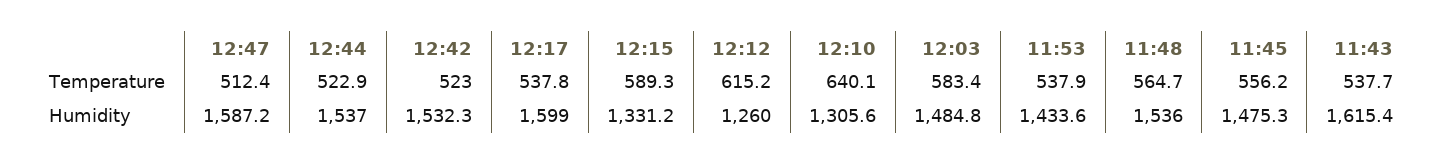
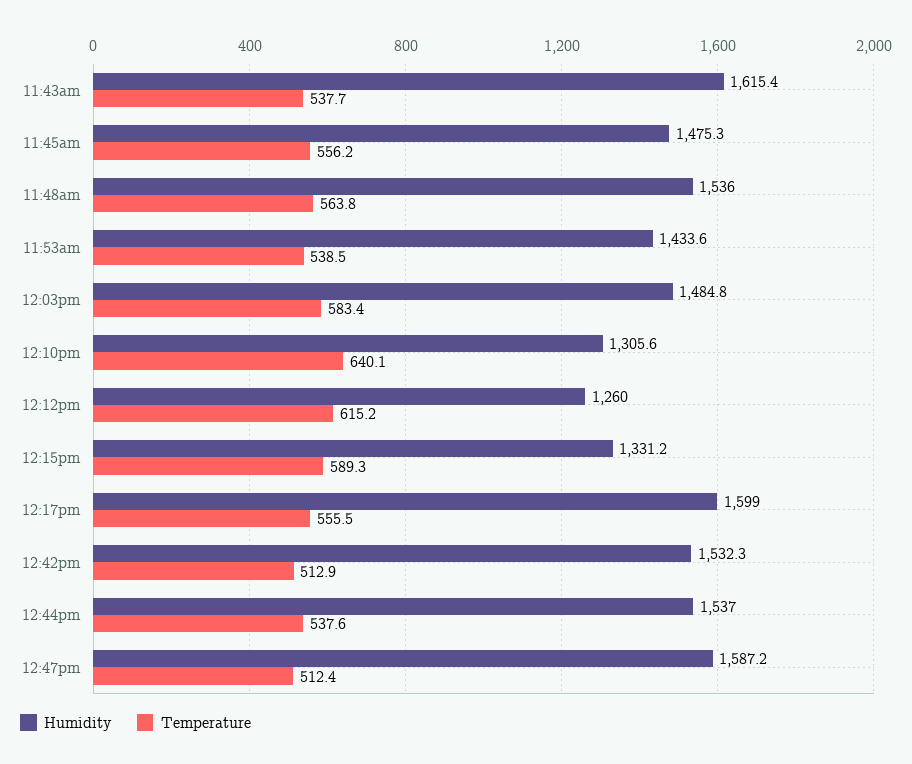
  {
    "Temperature": {
      "12:47": 512.4,
-     "12:44": 522.9,
+     "12:44": 537.6,
-     "12:42": 523,
+     "12:42": 512.9,
-     "12:17": 537.8,
+     "12:17": 555.5,
      "12:15": 589.3,
      "12:12": 615.2,
      "12:10": 640.1,
      "12:03": 583.4,
-     "11:53": 537.9,
+     "11:53": 538.5,
-     "11:48": 564.7,
+     "11:48": 563.8,
      "11:45": 556.2,
      "11:43": 537.7
    },
    "Humidity": {
      "12:47": 1587.2,
      "12:44": 1537,
      "12:42": 1532.3,
      "12:17": 1599,
      "12:15": 1331.2,
      "12:12": 1260,
      "12:10": 1305.6,
      "12:03": 1484.8,
      "11:53": 1433.6,
      "11:48": 1536,
      "11:45": 1475.3,
      "11:43": 1615.4
    }
  }

